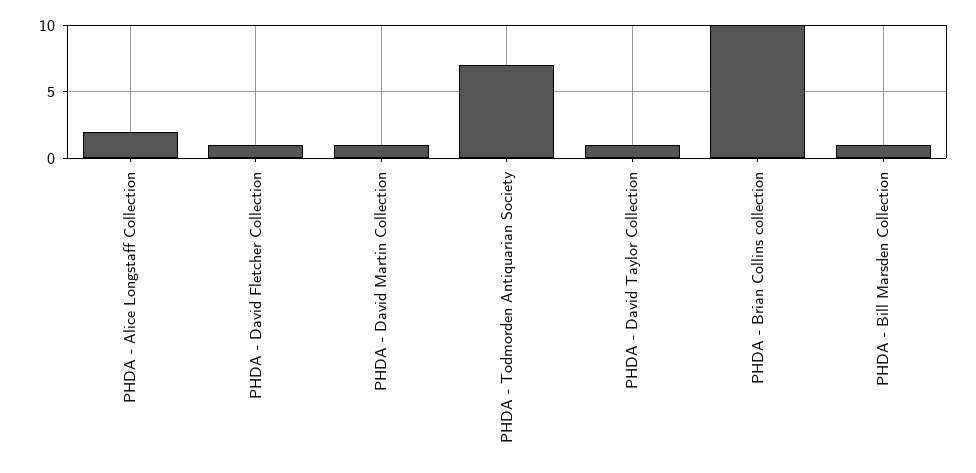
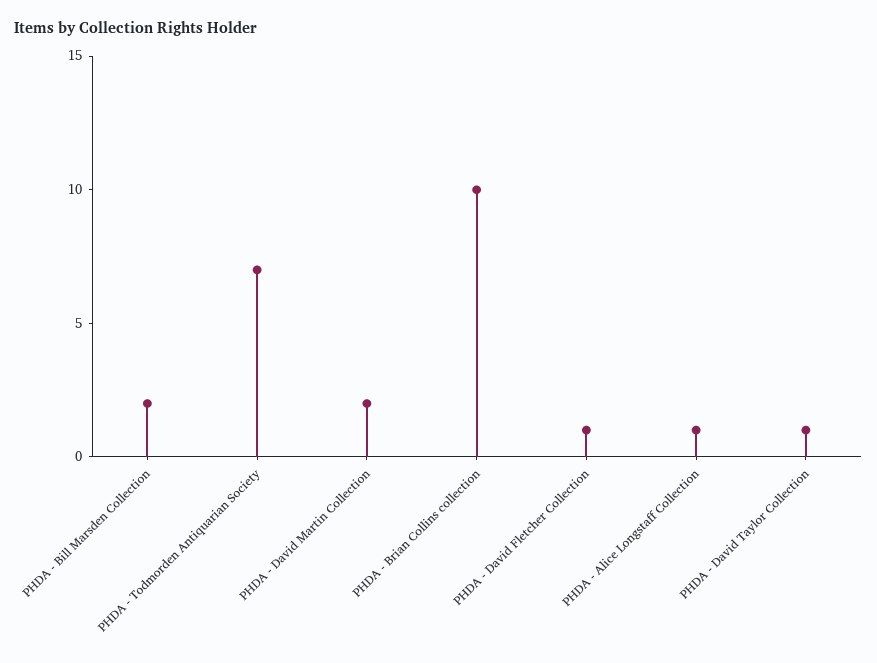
  {
-   "PHDA - Alice Longstaff Collection": 2,
+   "PHDA - Alice Longstaff Collection": 1,
    "PHDA - David Fletcher Collection": 1,
-   "PHDA - David Martin Collection": 1,
+   "PHDA - David Martin Collection": 2,
    "PHDA - Todmorden Antiquarian Society": 7,
    "PHDA - David Taylor Collection": 1,
    "PHDA - Brian Collins collection": 10,
-   "PHDA - Bill Marsden Collection": 1
+   "PHDA - Bill Marsden Collection": 2
  }

